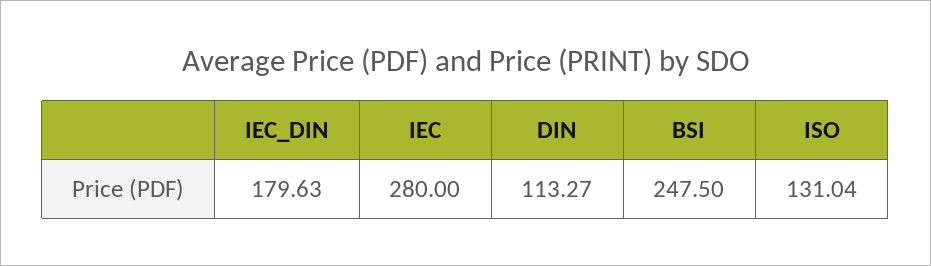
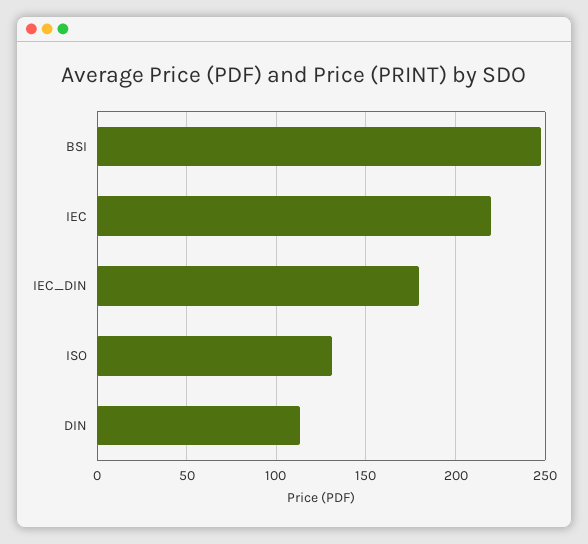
  {
    "IEC_DIN": 179.63,
-   "IEC": 280,
+   "IEC": 220,
    "DIN": 113.27,
    "BSI": 247.5,
    "ISO": 131.04
  }

